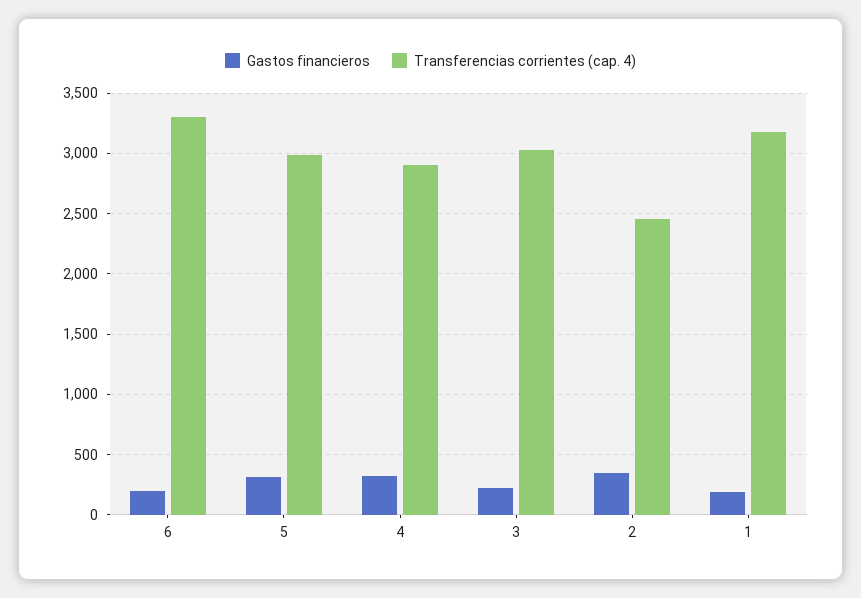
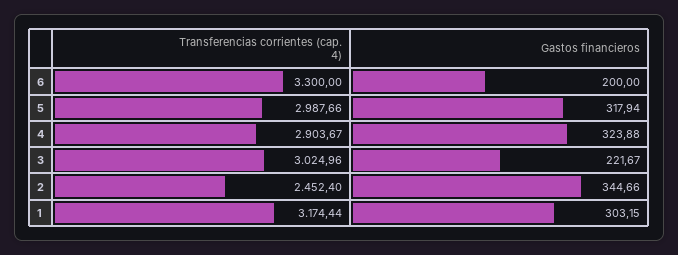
  {
    "Gastos financieros": {
      "6": 200,
      "5": 317.94,
      "4": 323.88,
      "3": 221.67,
      "2": 344.66,
-     "1": 200
+     "1": 303.15
    },
    "Transferencias corrientes (cap. 4)": {
      "6": 3300,
      "5": 2987.66,
      "4": 2903.67,
      "3": 3024.96,
      "2": 2452.4,
      "1": 3174.44
    }
  }

